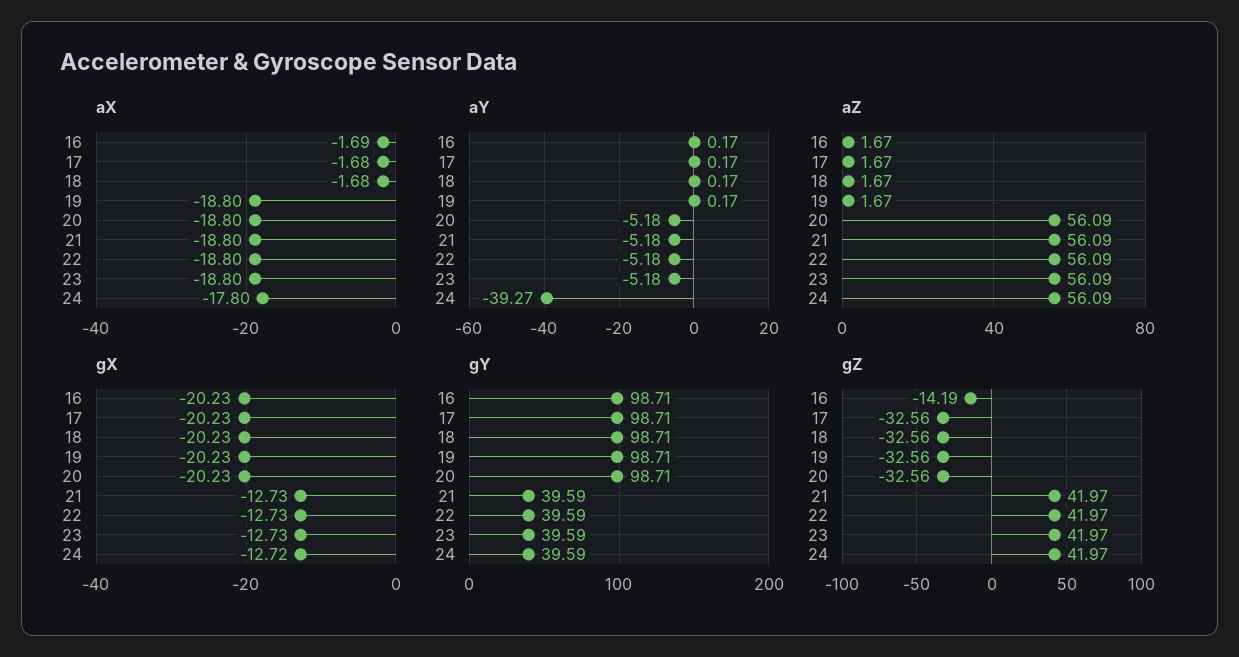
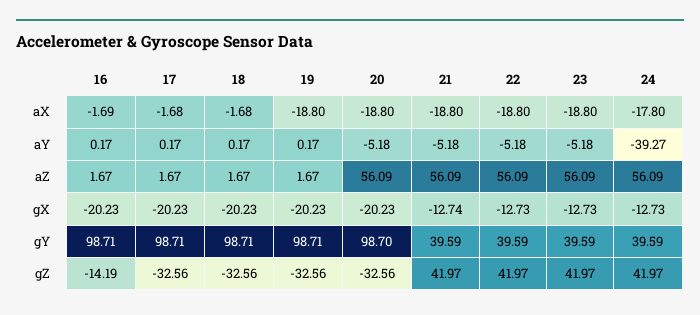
  {
    "aX": {
      "16": -1.69,
      "17": -1.68,
      "18": -1.68,
      "19": -18.8,
      "20": -18.8,
      "21": -18.8,
      "22": -18.8,
      "23": -18.8,
      "24": -17.8
    },
    "aY": {
      "16": 0.17,
      "17": 0.17,
      "18": 0.17,
      "19": 0.17,
      "20": -5.18,
      "21": -5.18,
      "22": -5.18,
      "23": -5.18,
      "24": -39.27
    },
    "aZ": {
      "16": 1.67,
      "17": 1.67,
      "18": 1.67,
      "19": 1.67,
      "20": 56.09,
      "21": 56.09,
      "22": 56.09,
      "23": 56.09,
      "24": 56.09
    },
    "gX": {
      "16": -20.23,
      "17": -20.23,
      "18": -20.23,
      "19": -20.23,
      "20": -20.23,
-     "21": -12.73,
+     "21": -12.74,
      "22": -12.73,
      "23": -12.73,
-     "24": -12.72
+     "24": -12.73
    },
    "gY": {
      "16": 98.71,
      "17": 98.71,
      "18": 98.71,
      "19": 98.71,
-     "20": 98.71,
+     "20": 98.7,
      "21": 39.59,
      "22": 39.59,
      "23": 39.59,
      "24": 39.59
    },
    "gZ": {
      "16": -14.19,
      "17": -32.56,
      "18": -32.56,
      "19": -32.56,
      "20": -32.56,
      "21": 41.97,
      "22": 41.97,
      "23": 41.97,
      "24": 41.97
    }
  }

